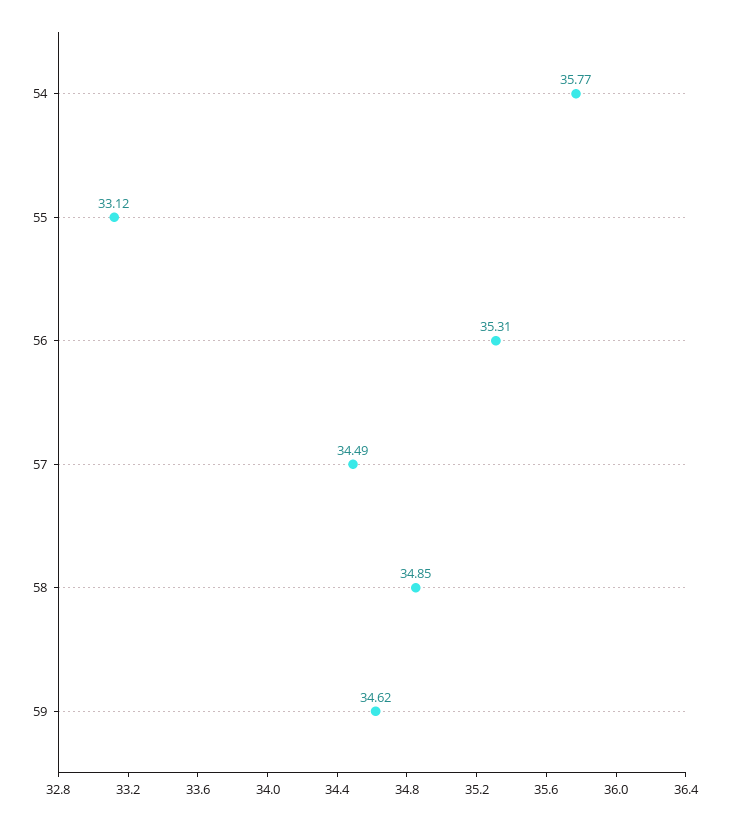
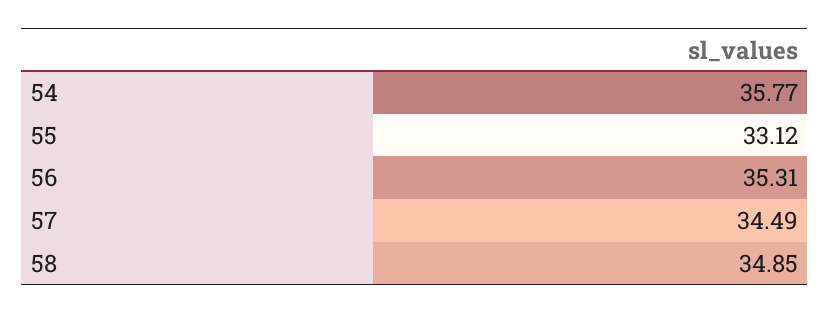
  {
    "54": 35.77,
    "55": 33.12,
    "56": 35.31,
    "57": 34.49,
-   "58": 34.85,
+   "58": 34.85
-   "59": 34.62
  }

